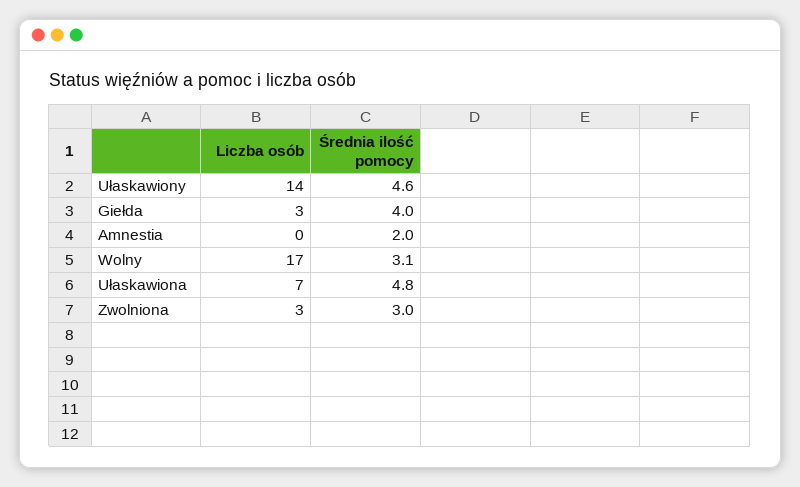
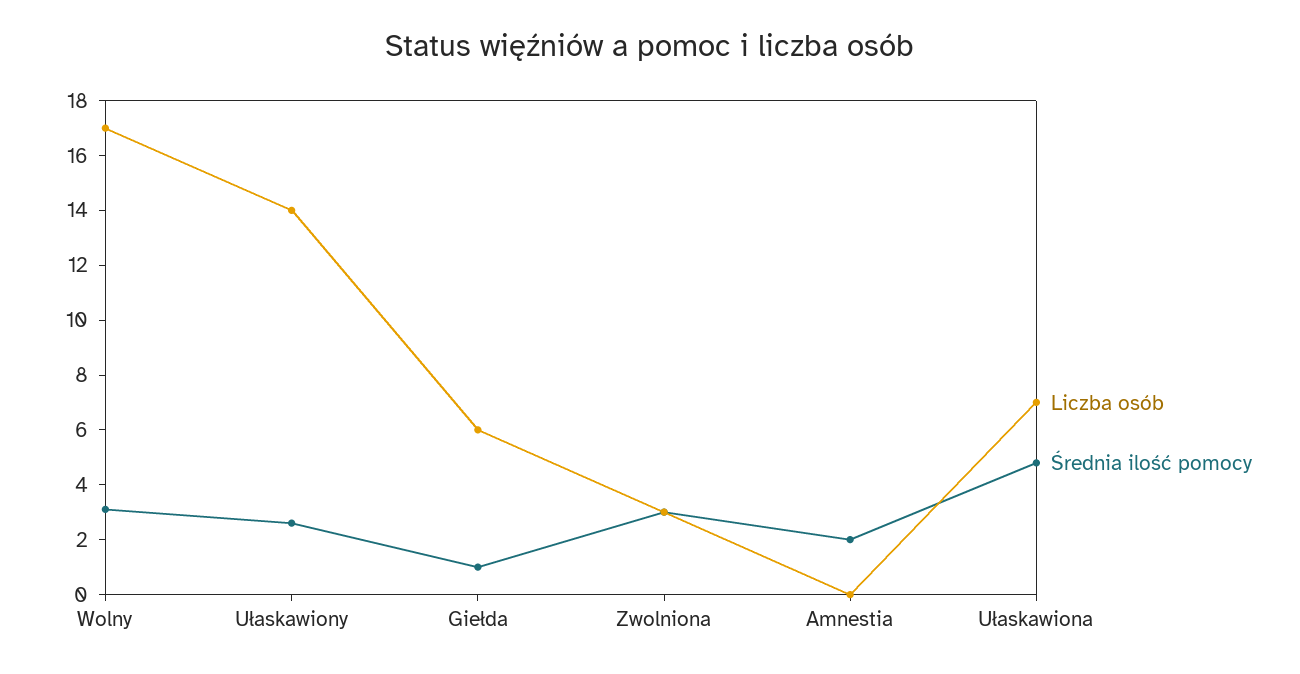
  {
    "Liczba osób": {
      "Ułaskawiony": 14,
-     "Giełda": 3,
+     "Giełda": 6,
      "Amnestia": 0,
      "Wolny": 17,
      "Ułaskawiona": 7,
      "Zwolniona": 3
    },
    "Średnia ilość pomocy": {
-     "Ułaskawiony": 4.6,
+     "Ułaskawiony": 2.5,
-     "Giełda": 4,
+     "Giełda": 1,
      "Amnestia": 2,
      "Wolny": 3.1,
      "Ułaskawiona": 4.8,
      "Zwolniona": 3
    }
  }

